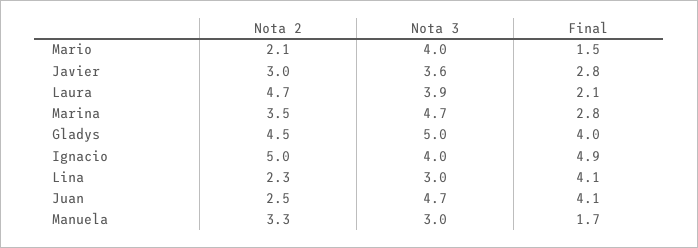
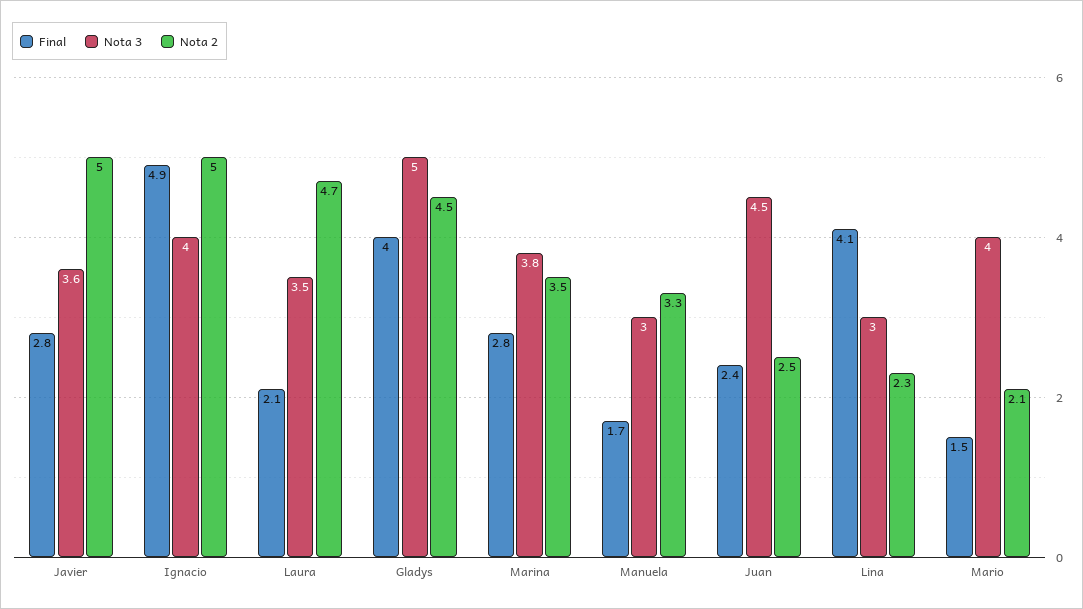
  {
    "Nota 2": {
      "Mario": 2.1,
-     "Javier": 3,
+     "Javier": 5,
      "Laura": 4.7,
      "Marina": 3.5,
      "Gladys": 4.5,
      "Ignacio": 5,
      "Lina": 2.3,
      "Juan": 2.5,
      "Manuela": 3.3
    },
    "Nota 3": {
      "Mario": 4,
      "Javier": 3.6,
-     "Laura": 3.9,
+     "Laura": 3.5,
-     "Marina": 4.7,
+     "Marina": 3.8,
      "Gladys": 5,
      "Ignacio": 4,
      "Lina": 3,
-     "Juan": 4.7,
+     "Juan": 4.5,
      "Manuela": 3
    },
    "Final": {
      "Mario": 1.5,
      "Javier": 2.8,
      "Laura": 2.1,
      "Marina": 2.8,
      "Gladys": 4,
      "Ignacio": 4.9,
      "Lina": 4.1,
-     "Juan": 4.1,
+     "Juan": 2.4,
      "Manuela": 1.7
    }
  }

